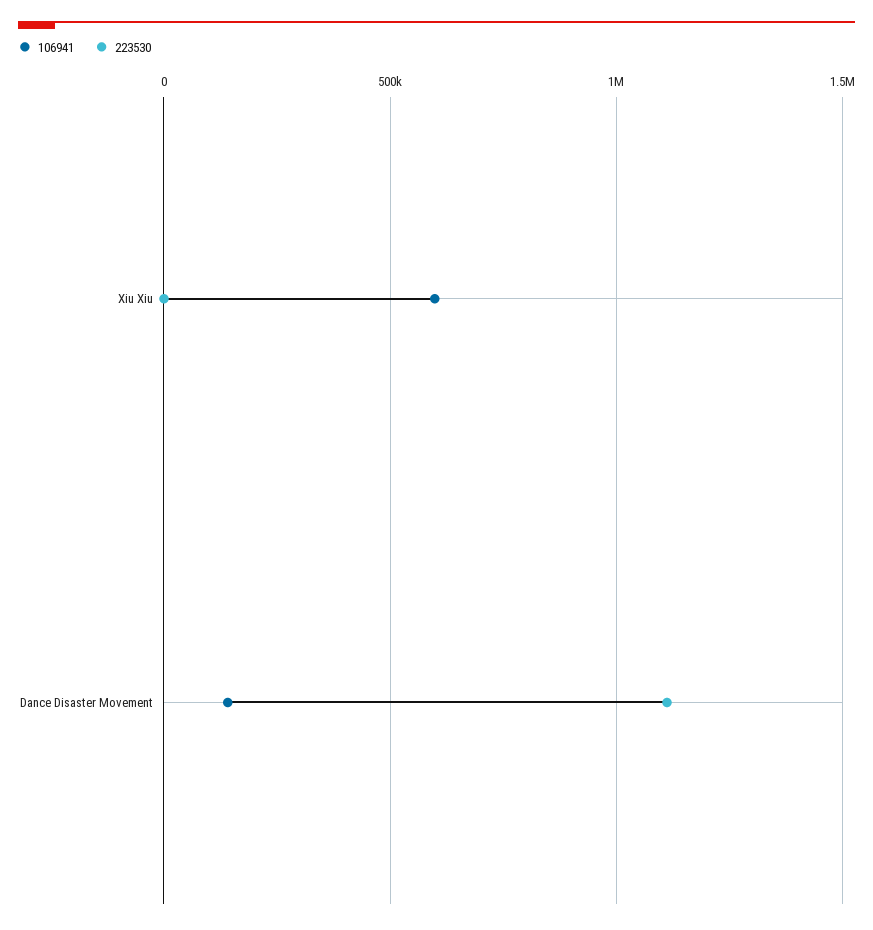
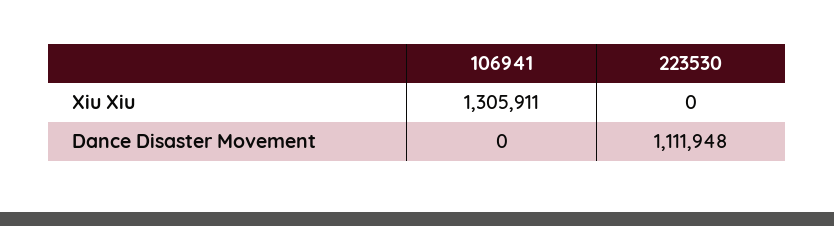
  {
    "106941": {
-     "Xiu Xiu": 600000,
+     "Xiu Xiu": 1305911,
-     "Dance Disaster Movement": 150000
+     "Dance Disaster Movement": 0
    },
    "223530": {
      "Xiu Xiu": 0,
      "Dance Disaster Movement": 1111948
    }
  }

